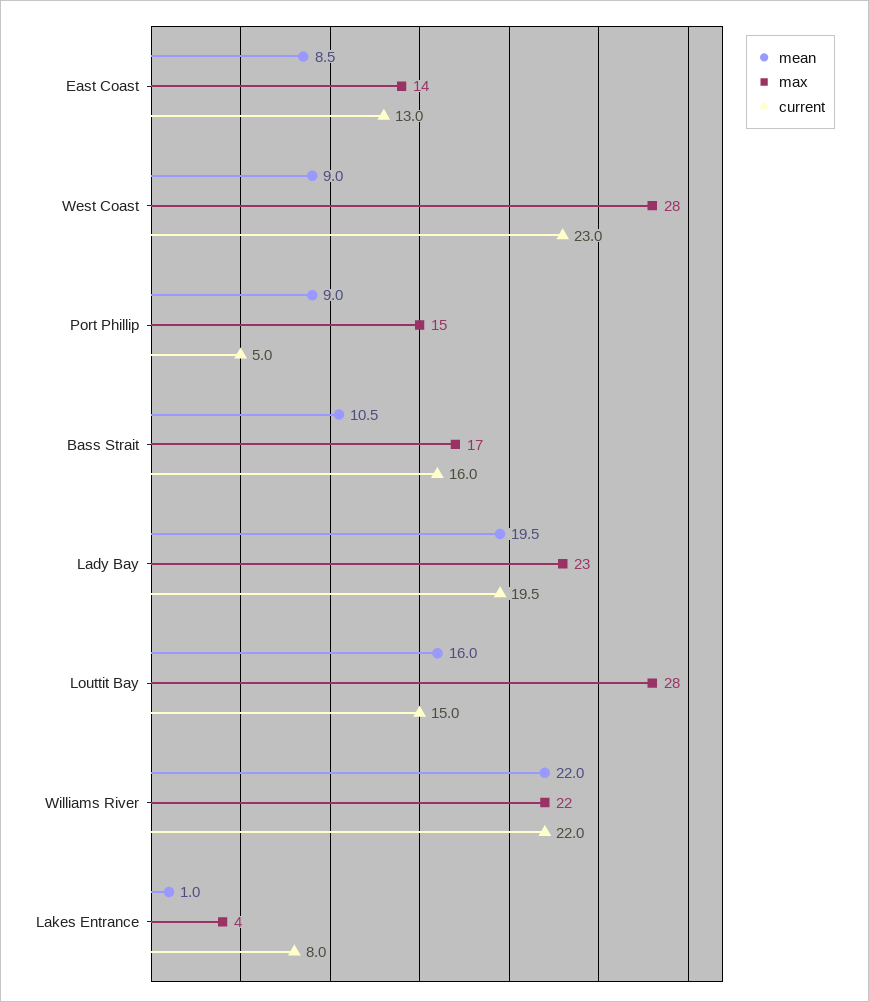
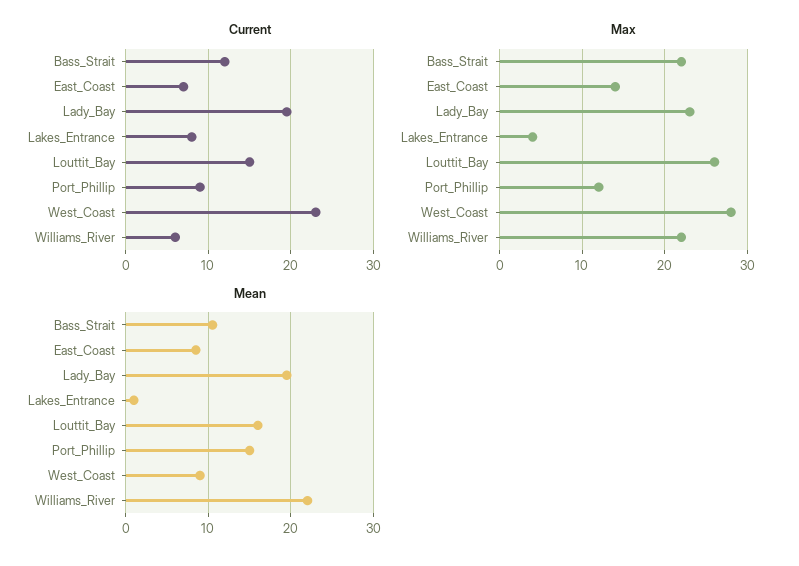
  {
    "mean": {
      "East Coast": 8.5,
      "West Coast": 9,
-     "Port Phillip": 9,
+     "Port Phillip": 15,
      "Bass Strait": 10.5,
      "Lady Bay": 19.5,
      "Louttit Bay": 16,
      "Williams River": 22,
      "Lakes Entrance": 1
    },
    "max": {
      "East Coast": 14,
      "West Coast": 28,
-     "Port Phillip": 15,
+     "Port Phillip": 12,
-     "Bass Strait": 17,
+     "Bass Strait": 22,
      "Lady Bay": 23,
-     "Louttit Bay": 28,
+     "Louttit Bay": 26,
      "Williams River": 22,
      "Lakes Entrance": 4
    },
    "current": {
-     "East Coast": 13,
+     "East Coast": 7,
      "West Coast": 23,
-     "Port Phillip": 5,
+     "Port Phillip": 9,
-     "Bass Strait": 16,
+     "Bass Strait": 12,
      "Lady Bay": 19.5,
      "Louttit Bay": 15,
-     "Williams River": 22,
+     "Williams River": 6,
      "Lakes Entrance": 8
    }
  }

